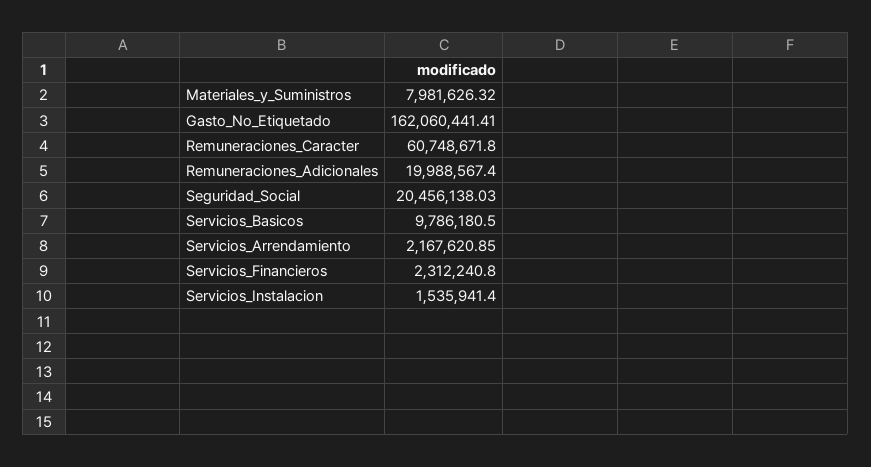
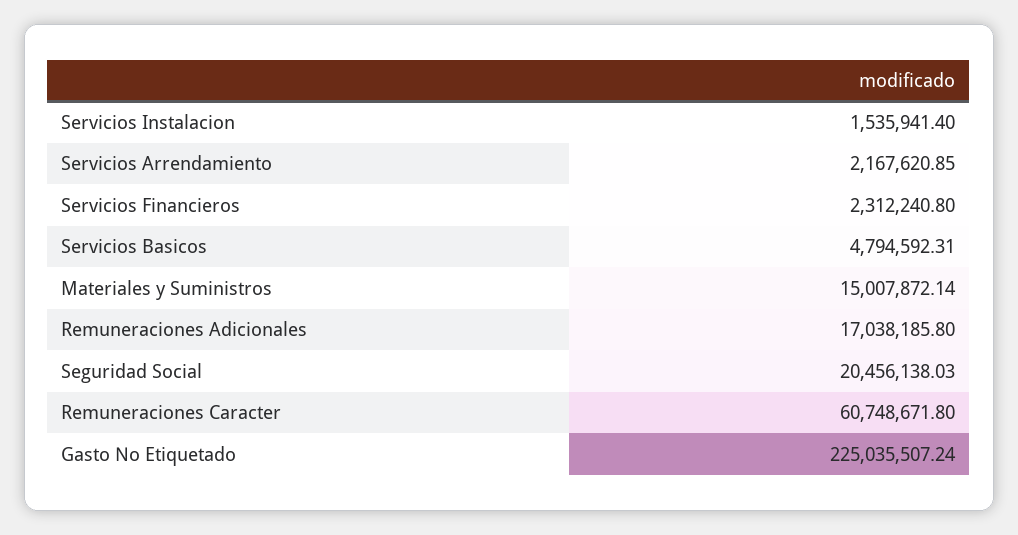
  {
-   "Materiales_y_Suministros": 7981626.32,
+   "Materiales_y_Suministros": 15007872.14,
-   "Gasto_No_Etiquetado": 162060441.41,
+   "Gasto_No_Etiquetado": 225035507.24,
    "Remuneraciones_Caracter": 60748671.8,
-   "Remuneraciones_Adicionales": 19988567.4,
+   "Remuneraciones_Adicionales": 17038185.8,
    "Seguridad_Social": 20456138.03,
-   "Servicios_Basicos": 9786180.5,
+   "Servicios_Basicos": 4794592.31,
    "Servicios_Arrendamiento": 2167620.85,
    "Servicios_Financieros": 2312240.8,
    "Servicios_Instalacion": 1535941.4
  }

